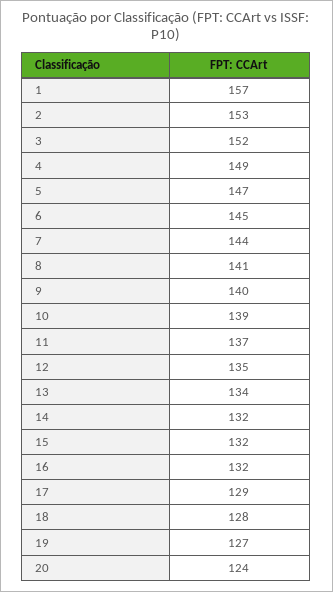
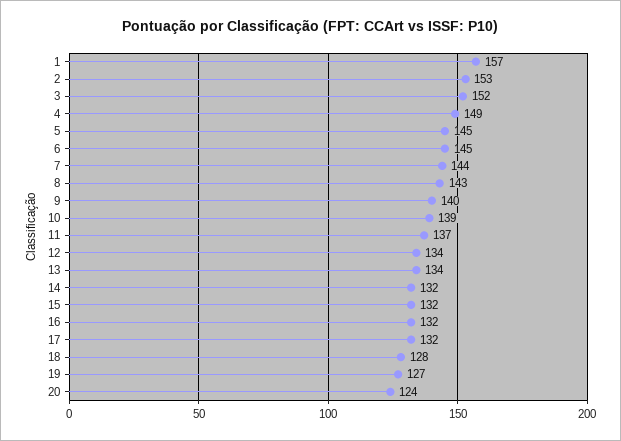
  {
    "1": 157,
    "2": 153,
    "3": 152,
    "4": 149,
-   "5": 147,
+   "5": 145,
    "6": 145,
    "7": 144,
-   "8": 141,
+   "8": 143,
    "9": 140,
    "10": 139,
    "11": 137,
-   "12": 135,
+   "12": 134,
    "13": 134,
    "14": 132,
    "15": 132,
    "16": 132,
-   "17": 129,
+   "17": 132,
    "18": 128,
    "19": 127,
    "20": 124
  }

